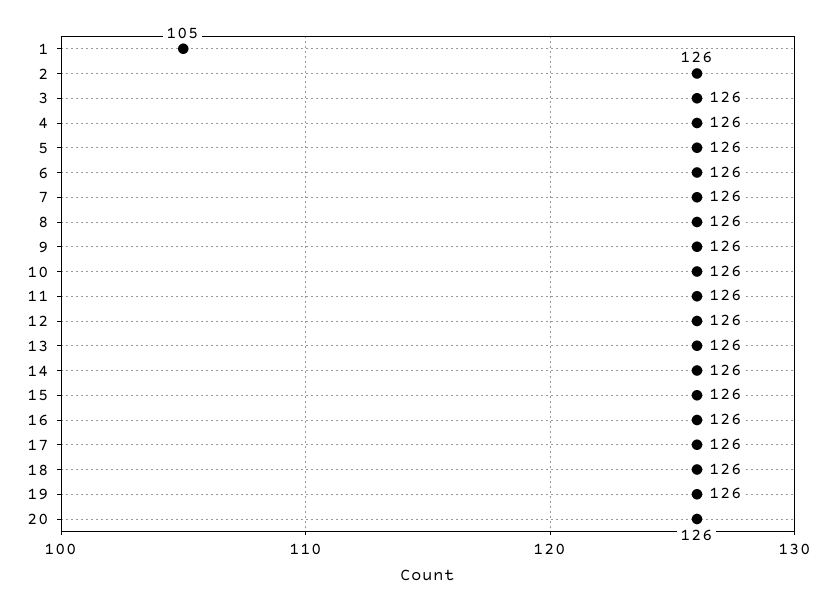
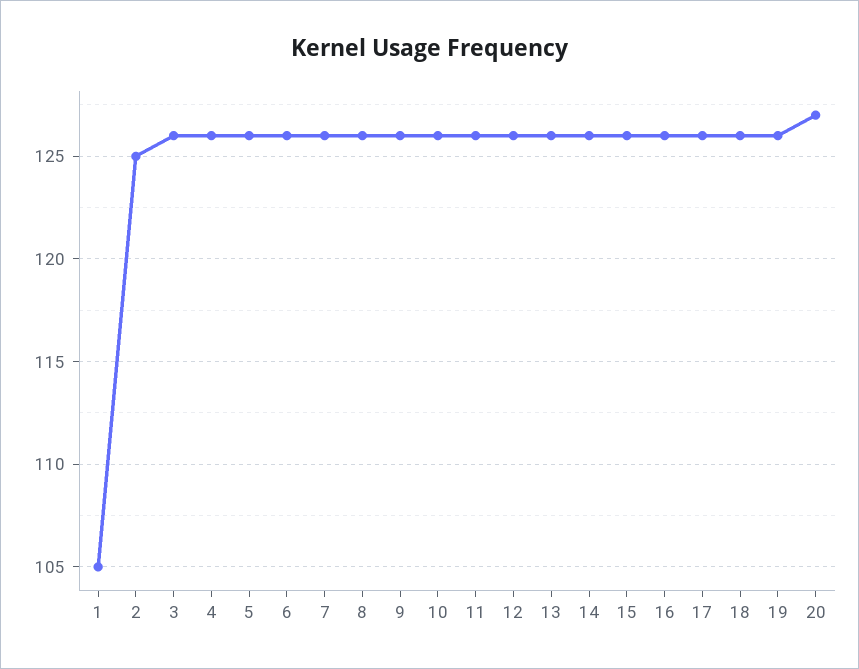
  {
    "1": 105,
-   "2": 126,
+   "2": 125,
    "3": 126,
    "4": 126,
    "5": 126,
    "6": 126,
    "7": 126,
    "8": 126,
    "9": 126,
    "10": 126,
    "11": 126,
    "12": 126,
    "13": 126,
    "14": 126,
    "15": 126,
    "16": 126,
    "17": 126,
    "18": 126,
    "19": 126,
-   "20": 126
+   "20": 127
  }

